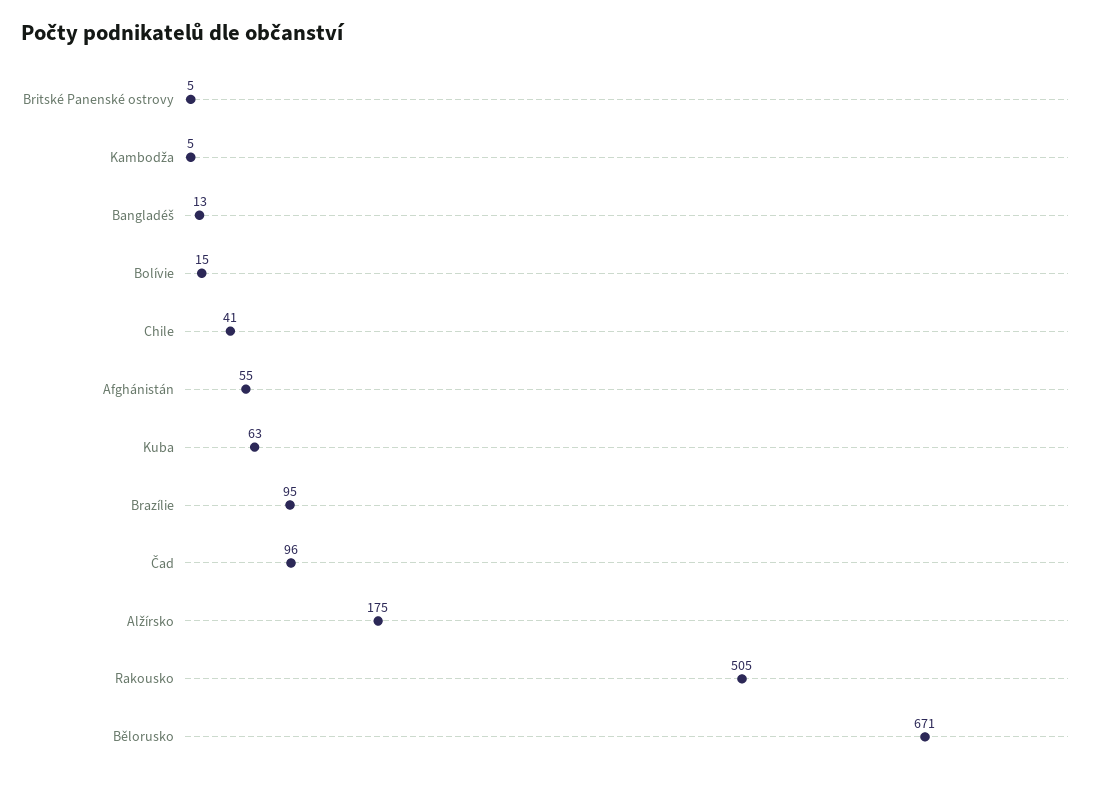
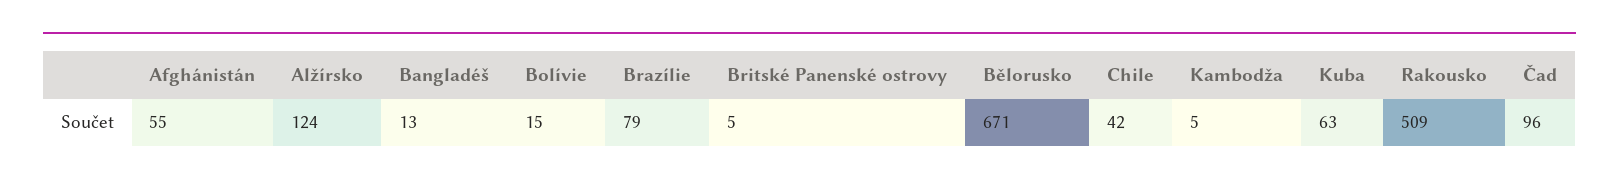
  {
    "Britské Panenské ostrovy": 5,
    "Kambodža": 5,
    "Bangladéš": 13,
    "Bolívie": 15,
-   "Chile": 41,
+   "Chile": 42,
    "Afghánistán": 55,
    "Kuba": 63,
-   "Brazílie": 95,
+   "Brazílie": 79,
    "Čad": 96,
-   "Alžírsko": 175,
+   "Alžírsko": 124,
-   "Rakousko": 505,
+   "Rakousko": 509,
    "Bělorusko": 671
  }

